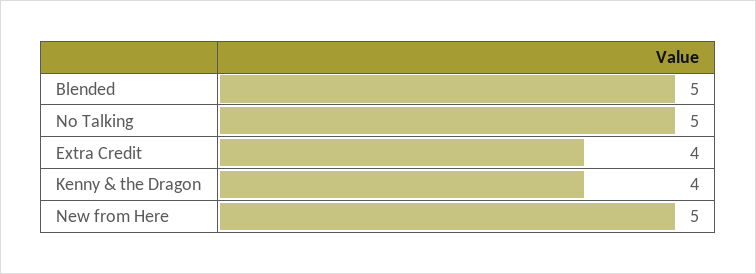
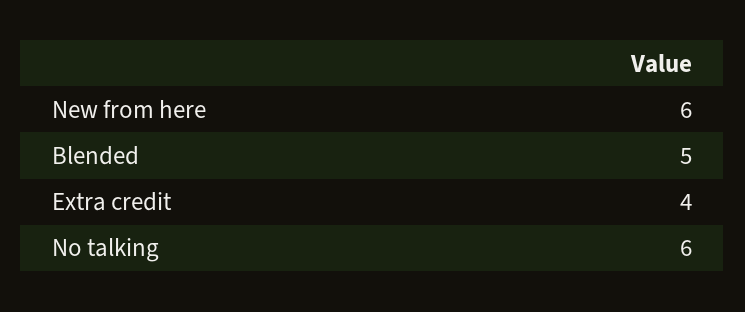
  {
    "Blended": 5,
-   "No Talking": 5,
+   "No Talking": 6,
    "Extra Credit": 4,
-   "Kenny & the Dragon": 4,
-   "New from Here": 5
+   "New from Here": 6
  }

